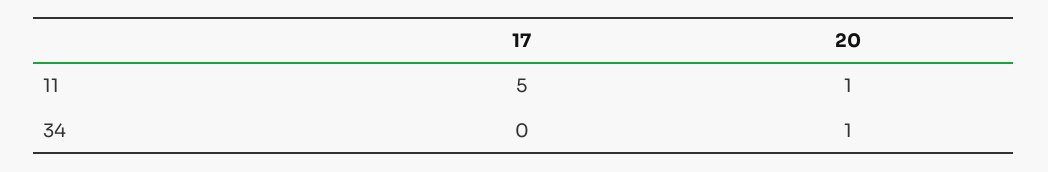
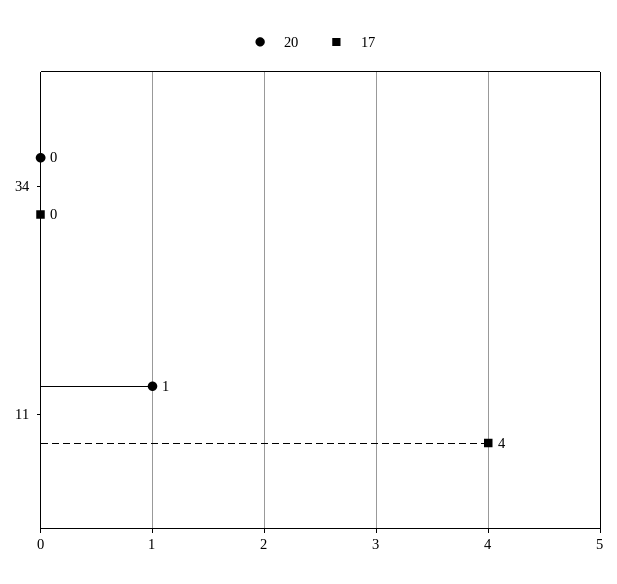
  {
    "17": {
-     "11": 5,
+     "11": 4,
      "34": 0
    },
    "20": {
      "11": 1,
-     "34": 1
+     "34": 0
    }
  }

